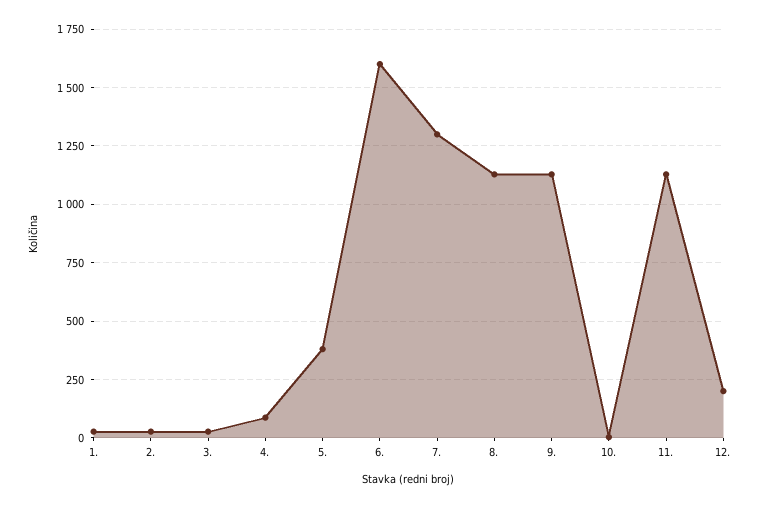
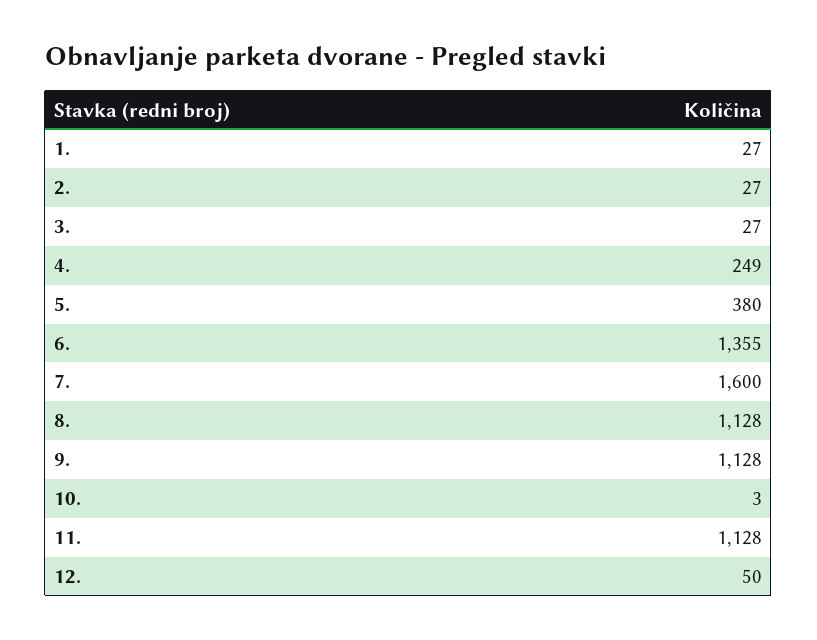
  {
    "1.": 27,
    "2.": 27,
    "3.": 27,
-   "4.": 100,
+   "4.": 249,
    "5.": 380,
-   "6.": 1600,
+   "6.": 1355,
-   "7.": 1300,
+   "7.": 1600,
    "8.": 1128,
    "9.": 1128,
    "10.": 3,
    "11.": 1128,
-   "12.": 200
+   "12.": 50
  }

